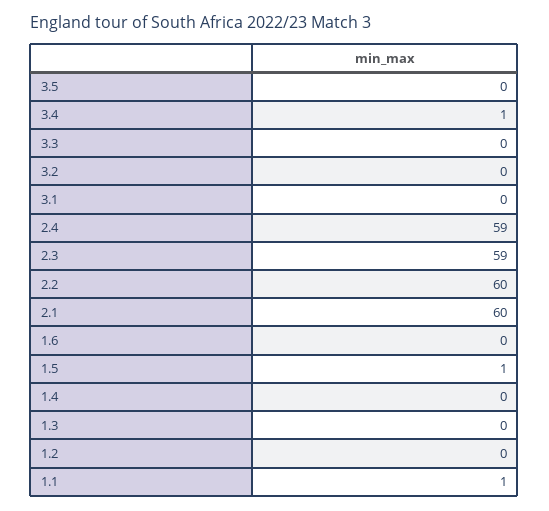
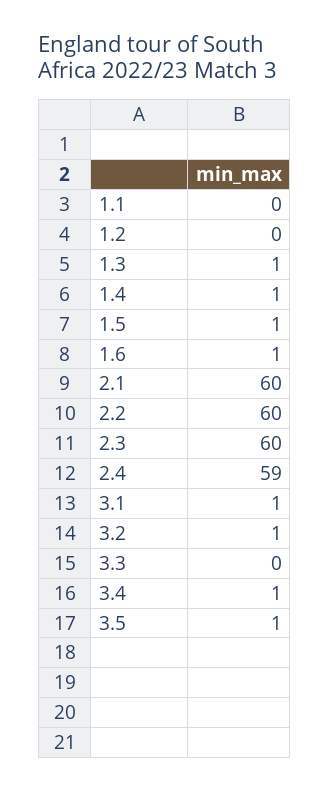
  {
-   "3.5": 0,
+   "3.5": 1,
    "3.4": 1,
    "3.3": 0,
-   "3.2": 0,
+   "3.2": 1,
-   "3.1": 0,
+   "3.1": 1,
    "2.4": 59,
-   "2.3": 59,
+   "2.3": 60,
    "2.2": 60,
    "2.1": 60,
-   "1.6": 0,
+   "1.6": 1,
    "1.5": 1,
-   "1.4": 0,
+   "1.4": 1,
-   "1.3": 0,
+   "1.3": 1,
    "1.2": 0,
-   "1.1": 1
+   "1.1": 0
  }

